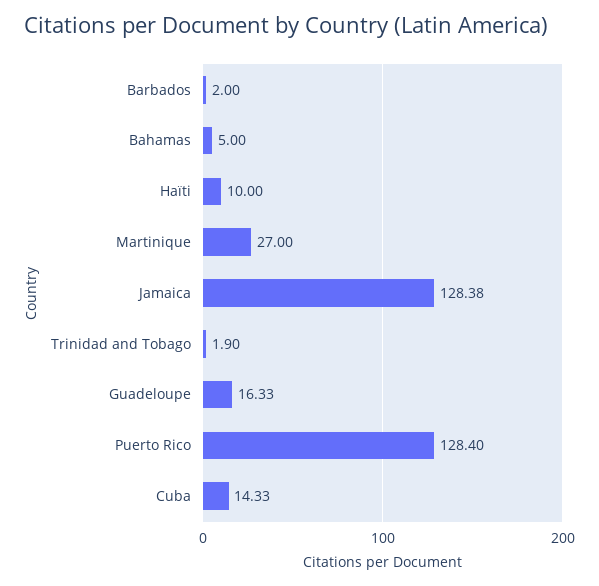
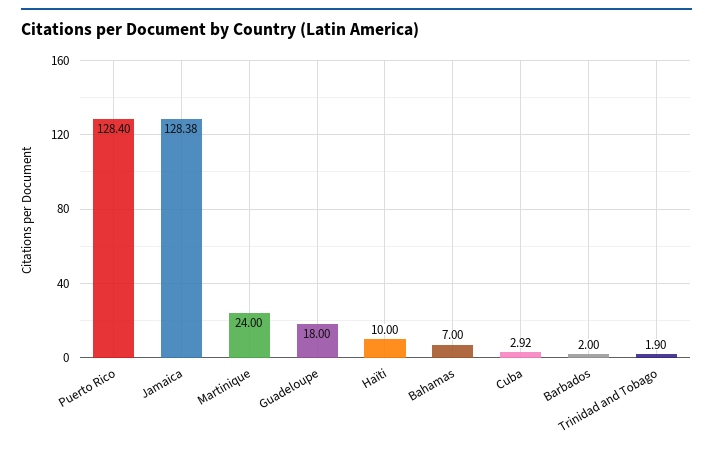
  {
    "Barbados": 2,
-   "Bahamas": 5,
+   "Bahamas": 7,
    "Haïti": 10,
-   "Martinique": 27,
+   "Martinique": 24,
    "Jamaica": 128.38,
    "Trinidad and Tobago": 1.9,
-   "Guadeloupe": 16.33,
+   "Guadeloupe": 18,
    "Puerto Rico": 128.4,
-   "Cuba": 14.33
+   "Cuba": 2.92
  }

